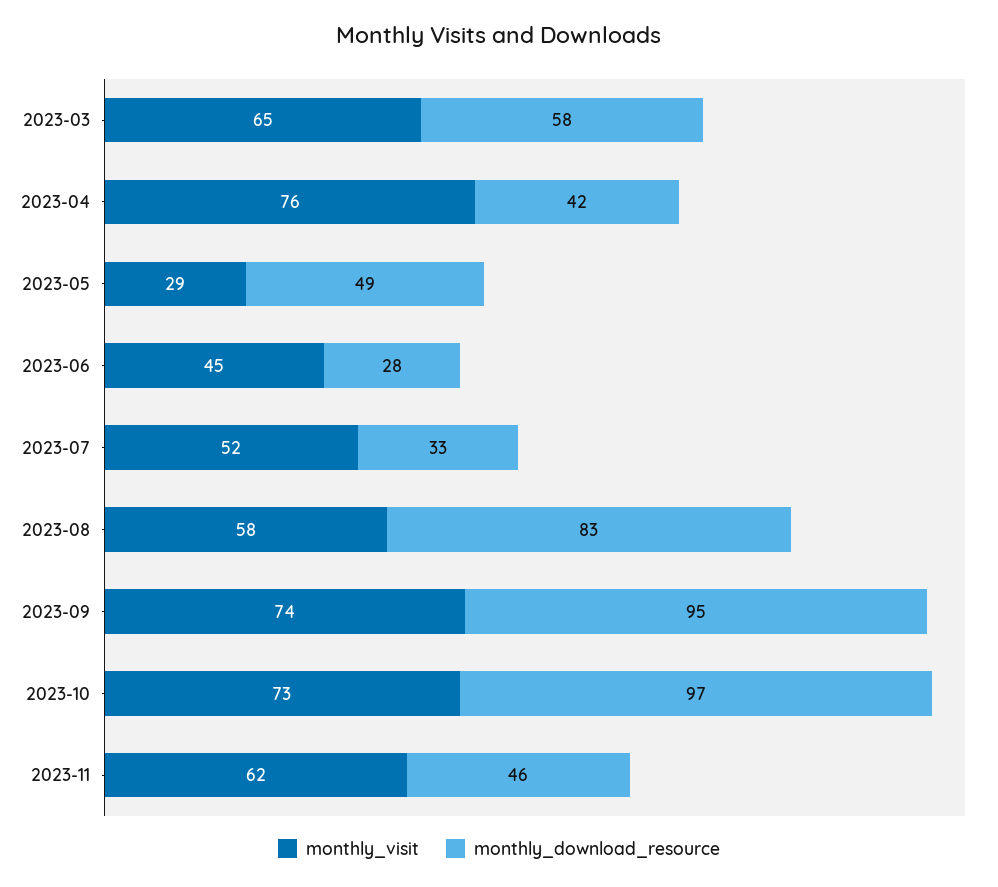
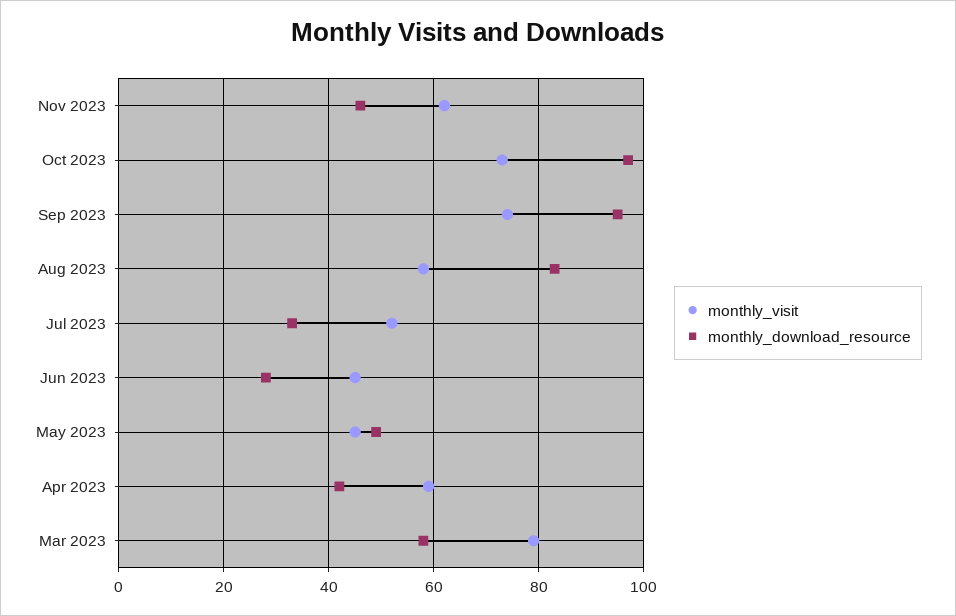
  {
    "monthly_visit": {
-     "2023-03": 65,
+     "2023-03": 80,
-     "2023-04": 76,
+     "2023-04": 60,
-     "2023-05": 29,
+     "2023-05": 45,
      "2023-06": 45,
      "2023-07": 52,
      "2023-08": 58,
      "2023-09": 74,
      "2023-10": 73,
      "2023-11": 62
    },
    "monthly_download_resource": {
      "2023-03": 58,
      "2023-04": 42,
      "2023-05": 49,
      "2023-06": 28,
      "2023-07": 33,
      "2023-08": 83,
      "2023-09": 95,
      "2023-10": 97,
      "2023-11": 46
    }
  }

